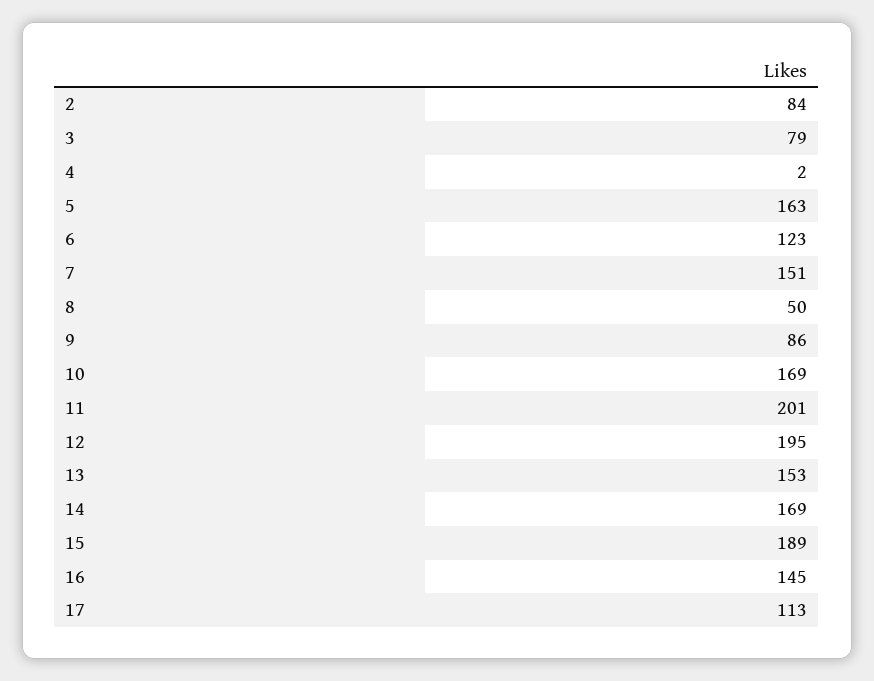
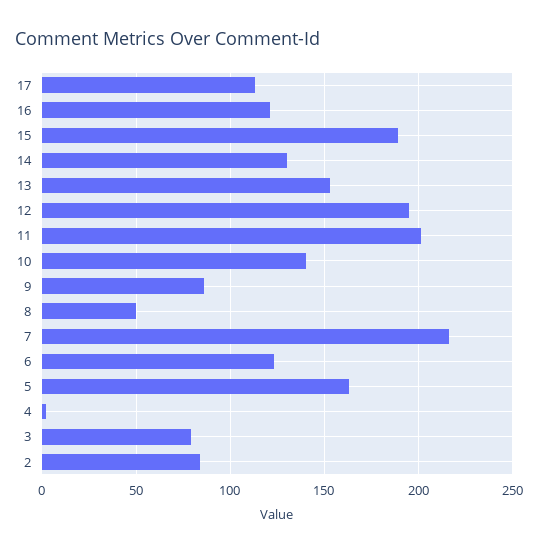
  {
    "2": 84,
    "3": 79,
    "4": 2,
    "5": 163,
    "6": 123,
-   "7": 151,
+   "7": 215,
    "8": 50,
    "9": 86,
-   "10": 169,
+   "10": 140,
    "11": 201,
    "12": 195,
    "13": 153,
-   "14": 169,
+   "14": 130,
    "15": 189,
-   "16": 145,
+   "16": 120,
    "17": 113
  }

